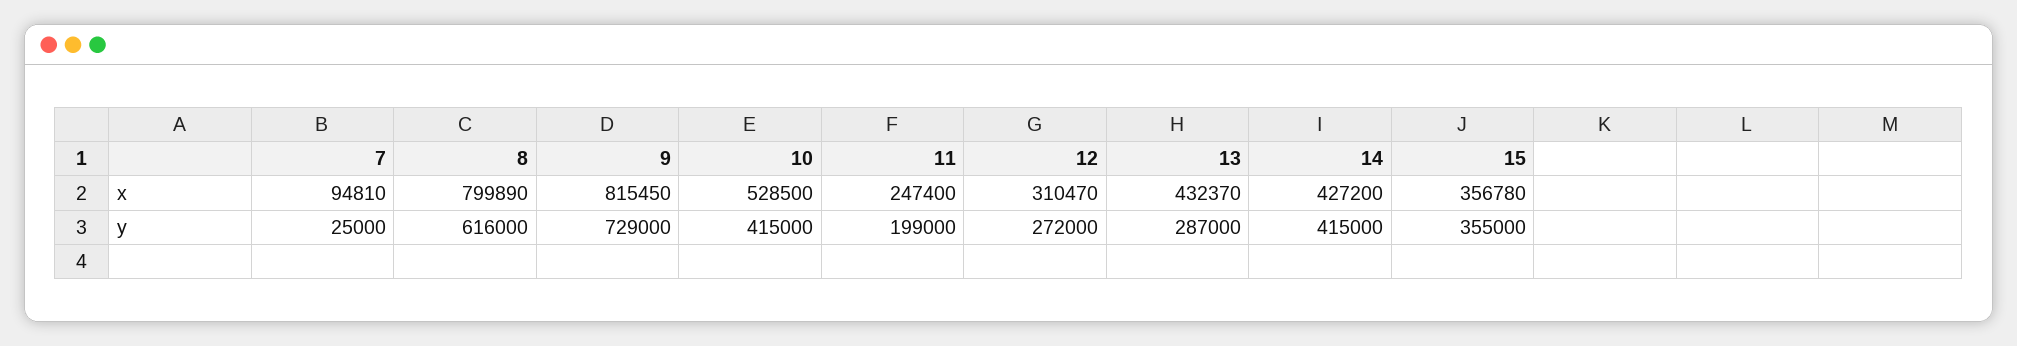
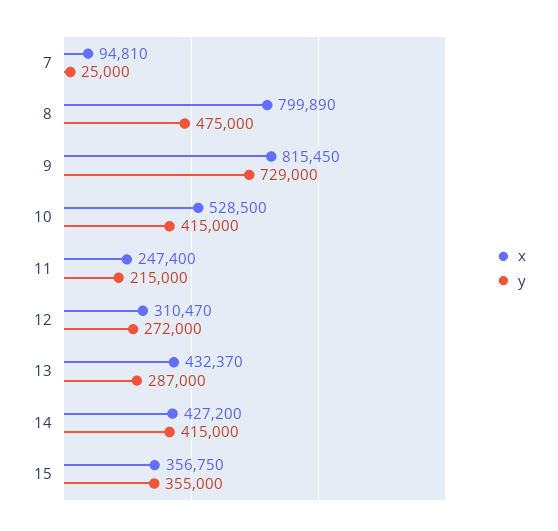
  {
    "x": {
      "7": 94810,
      "8": 799890,
      "9": 815450,
      "10": 528500,
      "11": 247400,
      "12": 310470,
      "13": 432370,
      "14": 427200,
-     "15": 356780
+     "15": 356750
    },
    "y": {
      "7": 25000,
-     "8": 616000,
+     "8": 475000,
      "9": 729000,
      "10": 415000,
-     "11": 199000,
+     "11": 215000,
      "12": 272000,
      "13": 287000,
      "14": 415000,
      "15": 355000
    }
  }

